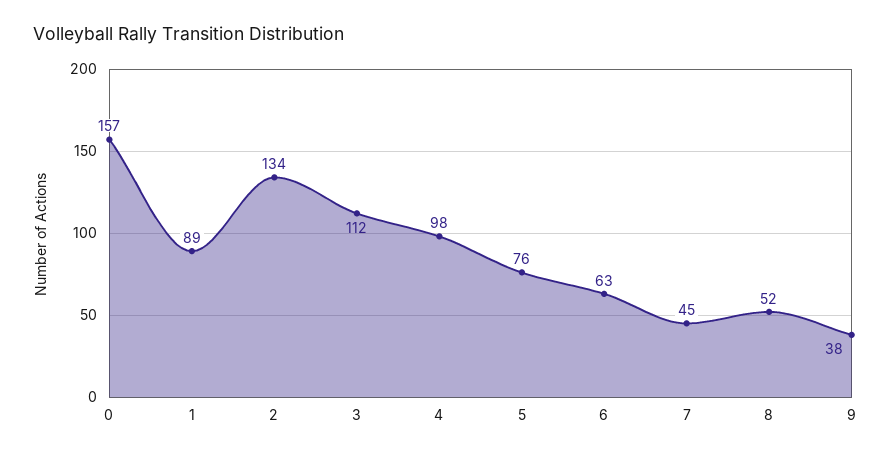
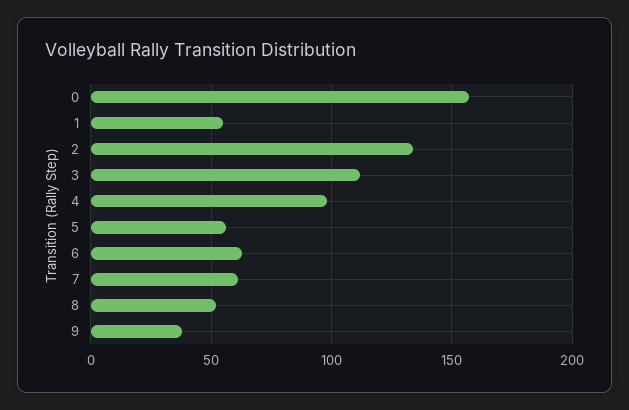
  {
    "0": 157,
-   "1": 89,
+   "1": 55,
    "2": 134,
    "3": 112,
    "4": 98,
-   "5": 76,
+   "5": 55,
    "6": 63,
-   "7": 45,
+   "7": 60,
    "8": 52,
    "9": 38
  }

